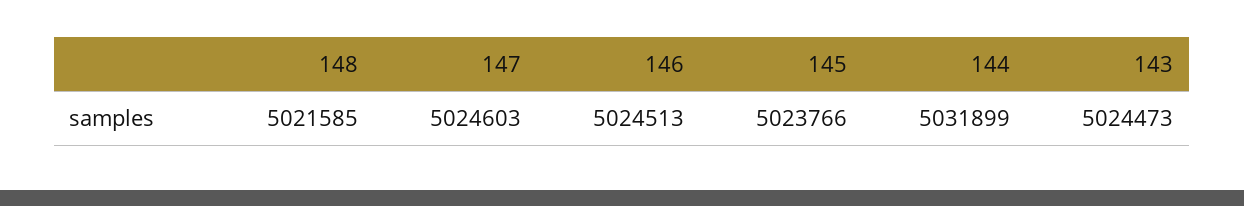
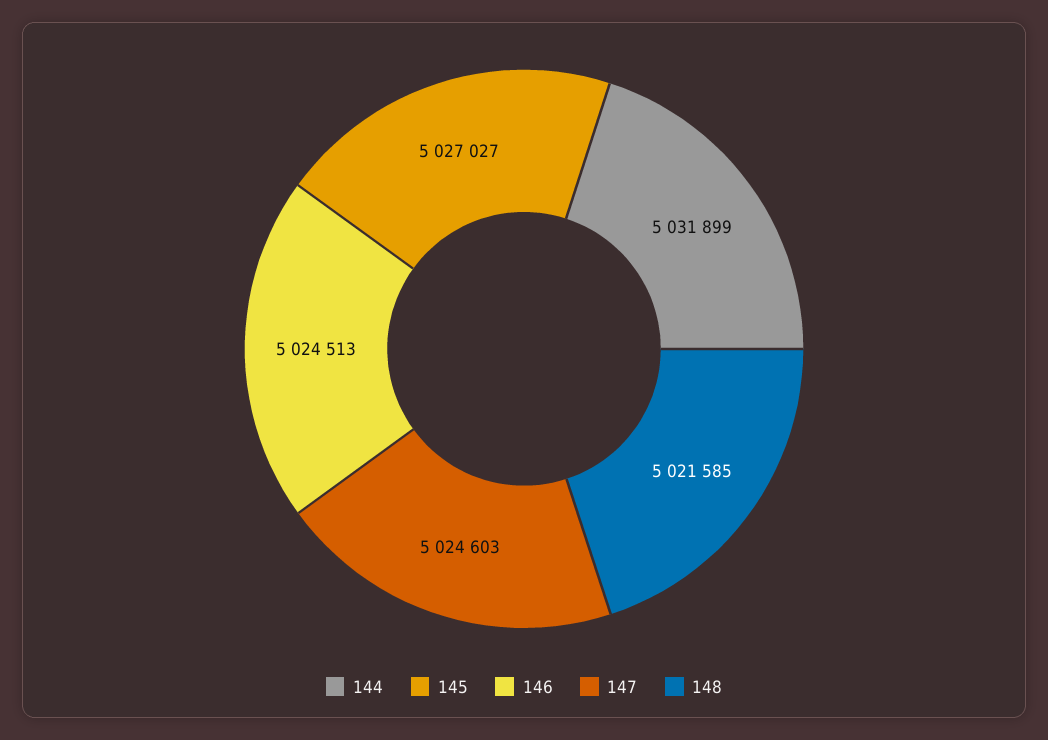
  {
    "148": 5021585,
    "147": 5024603,
    "146": 5024513,
-   "145": 5023766,
+   "145": 5027027,
-   "144": 5031899,
+   "144": 5031899
-   "143": 5024473
  }

